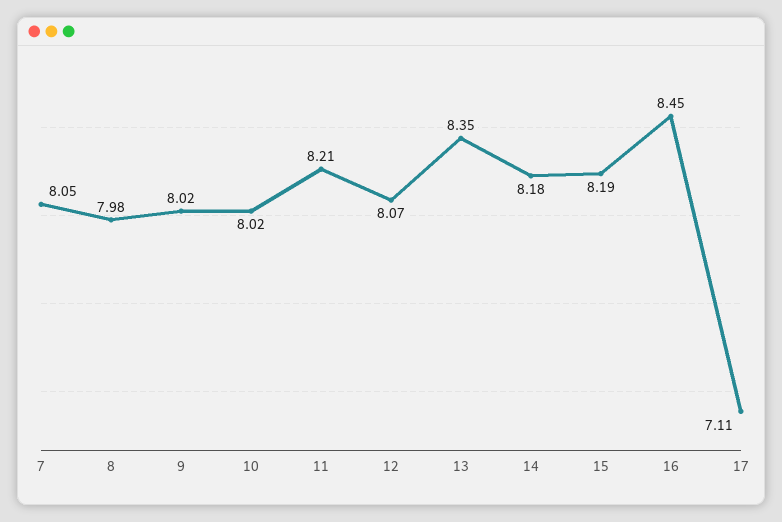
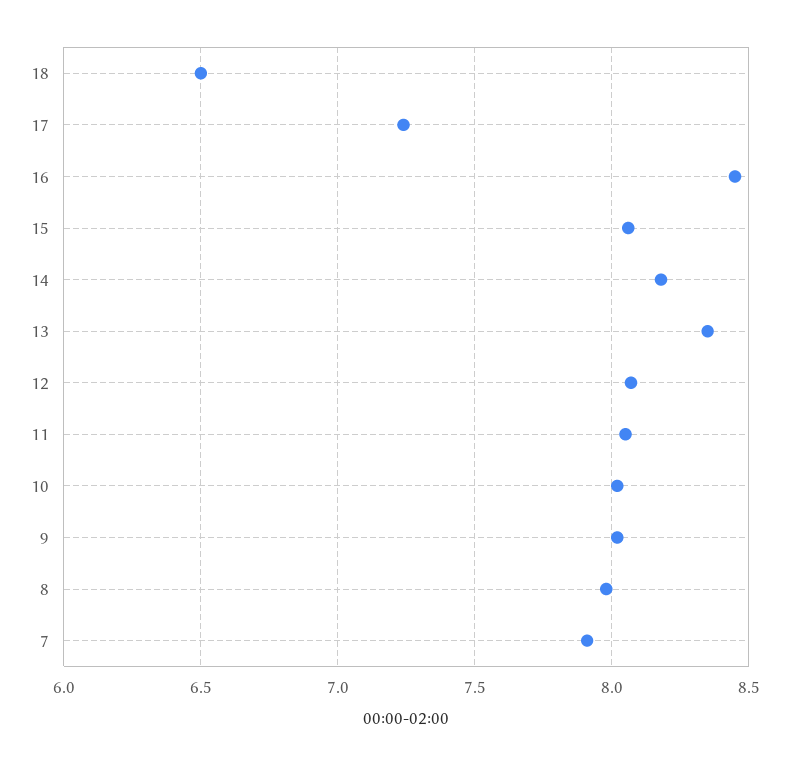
  {
-   "7": 8.05,
+   "7": 7.9,
    "8": 7.98,
    "9": 8.02,
    "10": 8.02,
-   "11": 8.21,
+   "11": 8.05,
    "12": 8.07,
    "13": 8.35,
    "14": 8.18,
-   "15": 8.19,
+   "15": 8.05,
    "16": 8.45,
-   "17": 7.11
+   "17": 7.25,
+   "18": 6.5
  }

